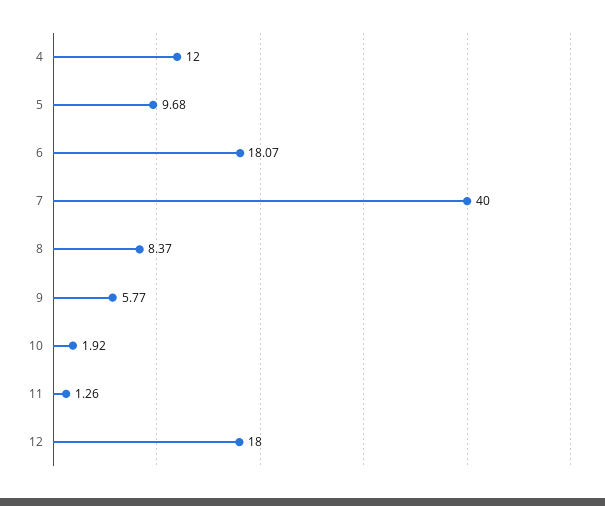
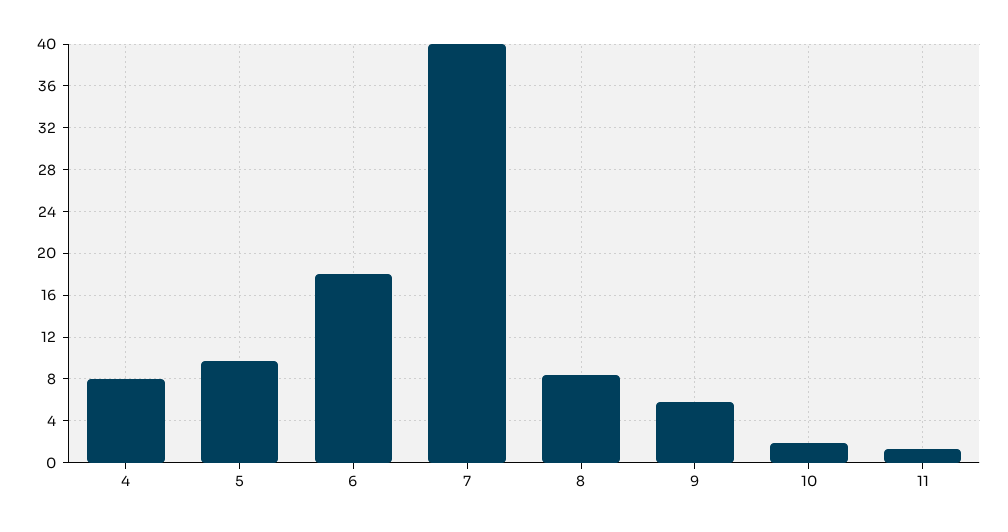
  {
-   "4": 12,
+   "4": 8,
    "5": 9.68,
    "6": 18.07,
    "7": 40,
    "8": 8.37,
    "9": 5.77,
    "10": 1.92,
-   "11": 1.26,
+   "11": 1.26
-   "12": 18
  }

